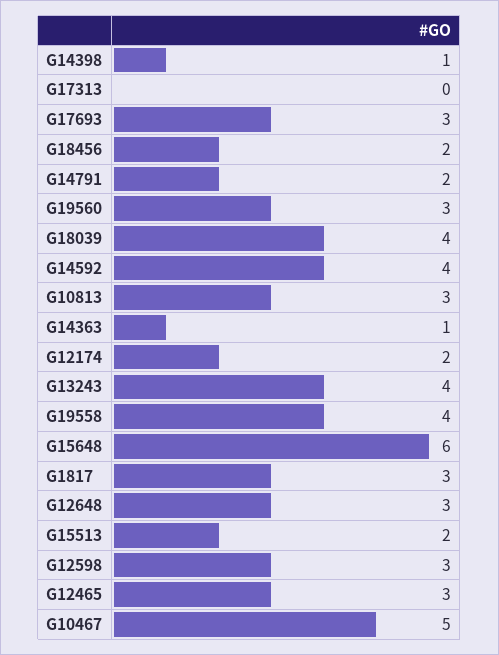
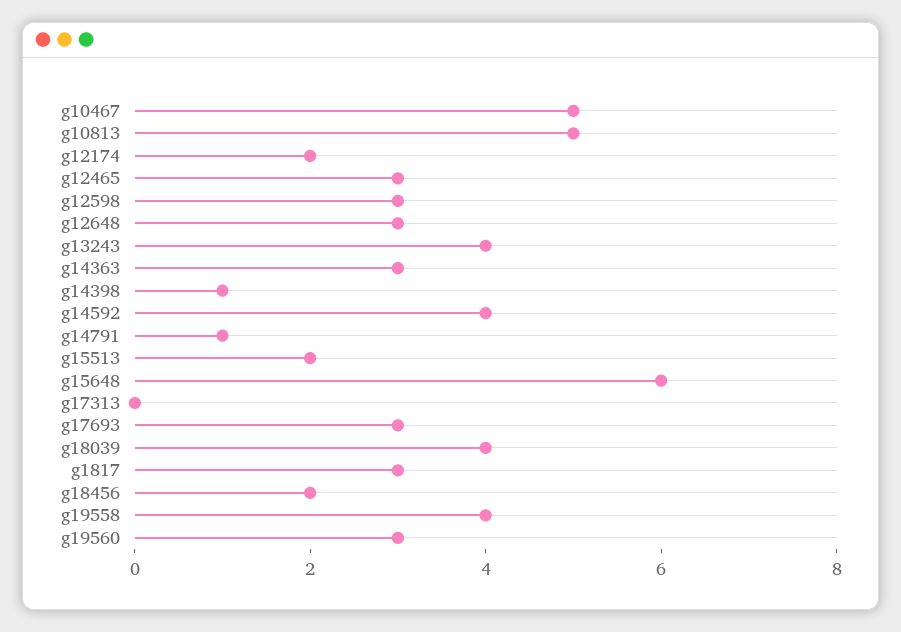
  {
    "G14398": 1,
    "G17313": 0,
    "G17693": 3,
    "G18456": 2,
-   "G14791": 2,
+   "G14791": 1,
    "G19560": 3,
    "G18039": 4,
    "G14592": 4,
-   "G10813": 3,
+   "G10813": 5,
-   "G14363": 1,
+   "G14363": 3,
    "G12174": 2,
    "G13243": 4,
    "G19558": 4,
    "G15648": 6,
    "G1817": 3,
    "G12648": 3,
    "G15513": 2,
    "G12598": 3,
    "G12465": 3,
    "G10467": 5
  }

